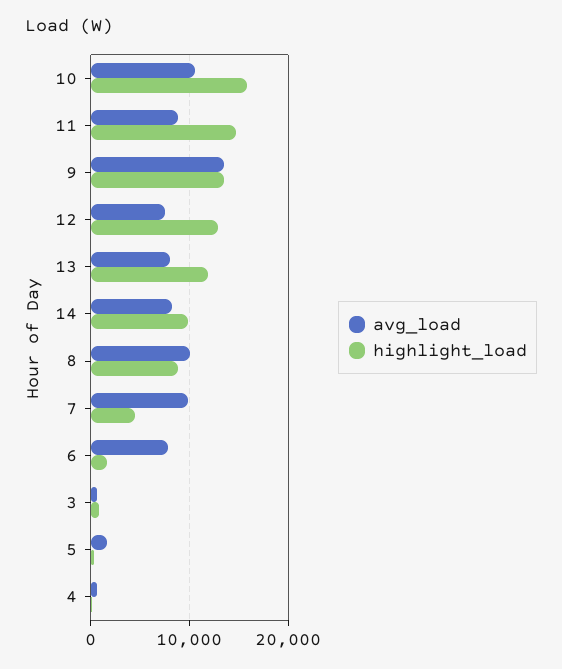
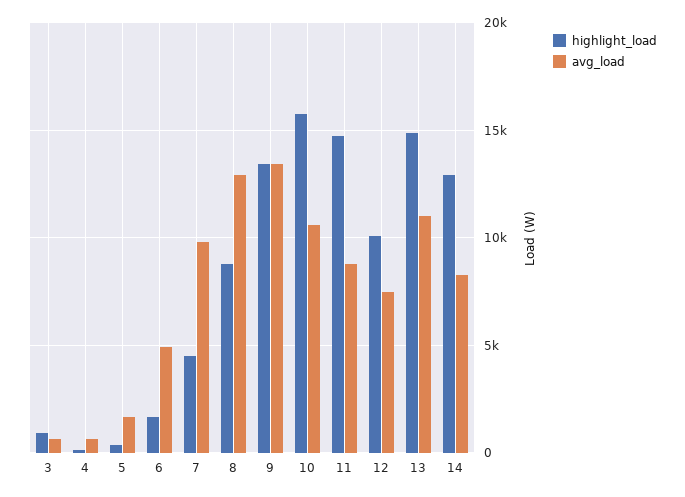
  {
    "avg_load": {
      "10": 10500,
      "11": 9000,
      "9": 13500,
      "12": 7500,
-     "13": 8000,
+     "13": 11000,
      "14": 8500,
-     "8": 10000,
+     "8": 13000,
      "7": 10000,
-     "6": 8000,
+     "6": 5000,
      "3": 500,
      "5": 1500,
      "4": 500
    },
    "highlight_load": {
      "10": 16000,
      "11": 14500,
      "9": 13500,
-     "12": 13000,
+     "12": 10000,
-     "13": 12000,
+     "13": 15000,
-     "14": 10000,
+     "14": 13000,
      "8": 9000,
      "7": 4500,
      "6": 1500,
      "3": 1000,
      "5": 500,
      "4": 0
    }
  }

